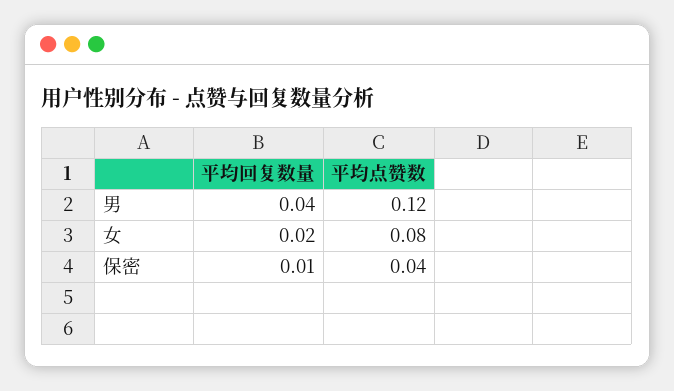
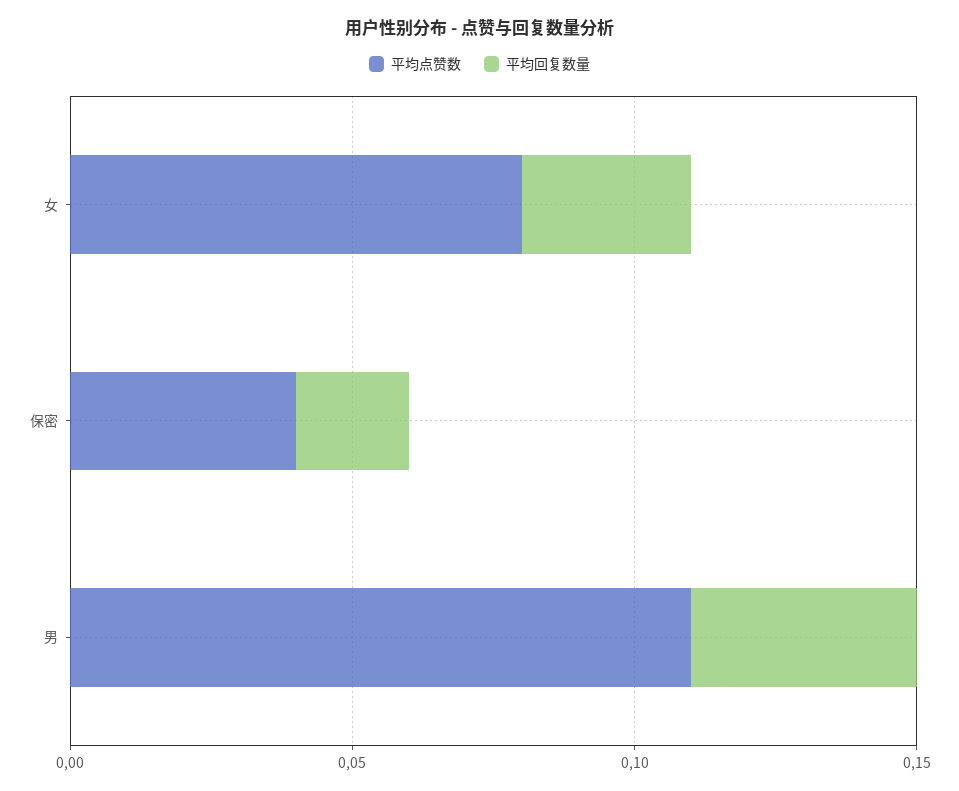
  {
    "平均回复数量": {
      "男": 0.04,
-     "女": 0.02,
+     "女": 0.03,
-     "保密": 0.01
+     "保密": 0.02
    },
    "平均点赞数": {
-     "男": 0.12,
+     "男": 0.11,
      "女": 0.08,
      "保密": 0.04
    }
  }

